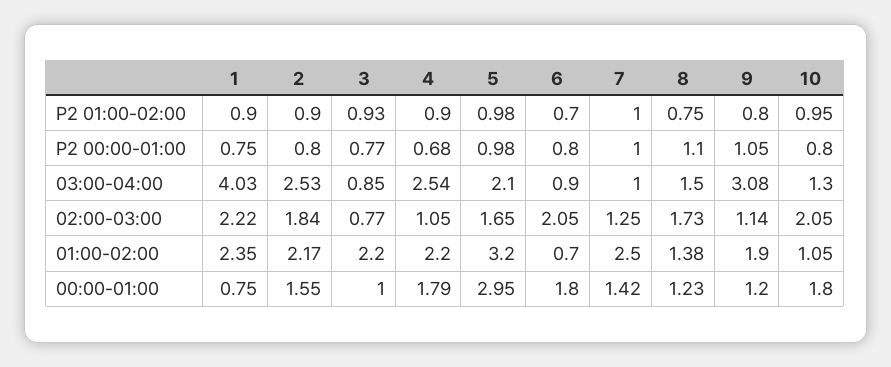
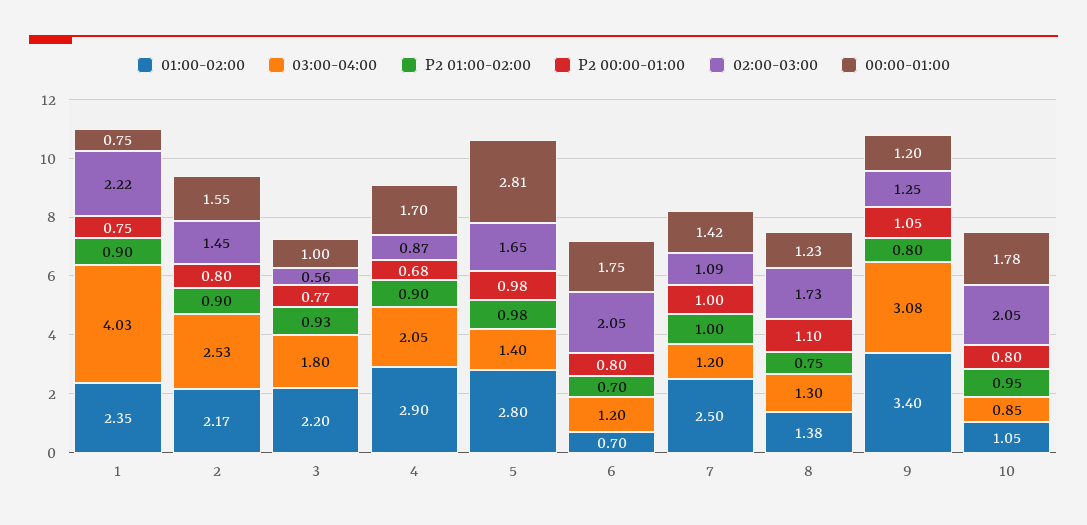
  {
    "P2 01:00-02:00": {
      "1": 0.9,
      "2": 0.9,
      "3": 0.93,
      "4": 0.9,
      "5": 0.98,
      "6": 0.7,
      "7": 1,
      "8": 0.75,
      "9": 0.8,
      "10": 0.95
    },
    "P2 00:00-01:00": {
      "1": 0.75,
      "2": 0.8,
      "3": 0.77,
      "4": 0.68,
      "5": 0.98,
      "6": 0.8,
      "7": 1,
      "8": 1.1,
      "9": 1.05,
      "10": 0.8
    },
    "03:00-04:00": {
      "1": 4.03,
      "2": 2.53,
-     "3": 0.85,
+     "3": 1.8,
-     "4": 2.54,
+     "4": 2.05,
-     "5": 2.1,
+     "5": 1.4,
-     "6": 0.9,
+     "6": 1.2,
-     "7": 1,
+     "7": 1.2,
-     "8": 1.5,
+     "8": 1.3,
      "9": 3.08,
-     "10": 1.3
+     "10": 0.85
    },
    "02:00-03:00": {
      "1": 2.22,
-     "2": 1.84,
+     "2": 1.45,
-     "3": 0.77,
+     "3": 0.56,
-     "4": 1.05,
+     "4": 0.87,
      "5": 1.65,
      "6": 2.05,
-     "7": 1.25,
+     "7": 1.09,
      "8": 1.73,
-     "9": 1.14,
+     "9": 1.25,
      "10": 2.05
    },
    "01:00-02:00": {
      "1": 2.35,
      "2": 2.17,
      "3": 2.2,
-     "4": 2.2,
+     "4": 2.9,
-     "5": 3.2,
+     "5": 2.8,
      "6": 0.7,
      "7": 2.5,
      "8": 1.38,
-     "9": 1.9,
+     "9": 3.4,
      "10": 1.05
    },
    "00:00-01:00": {
      "1": 0.75,
      "2": 1.55,
      "3": 1,
-     "4": 1.79,
+     "4": 1.7,
-     "5": 2.95,
+     "5": 2.81,
-     "6": 1.8,
+     "6": 1.75,
      "7": 1.42,
      "8": 1.23,
      "9": 1.2,
-     "10": 1.8
+     "10": 1.78
    }
  }

